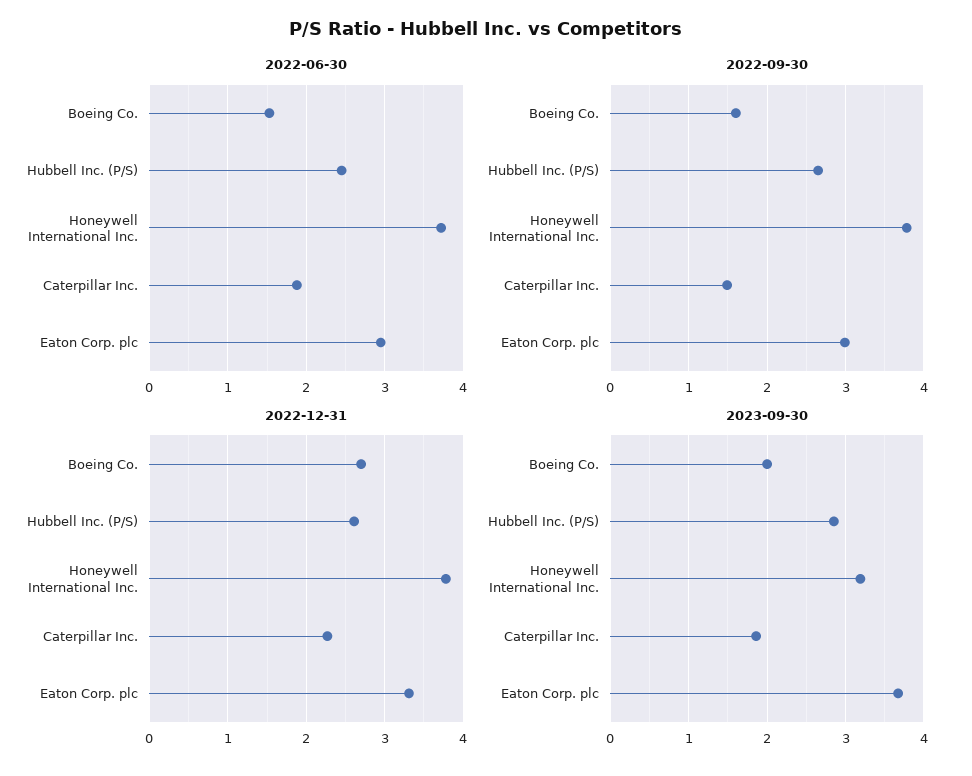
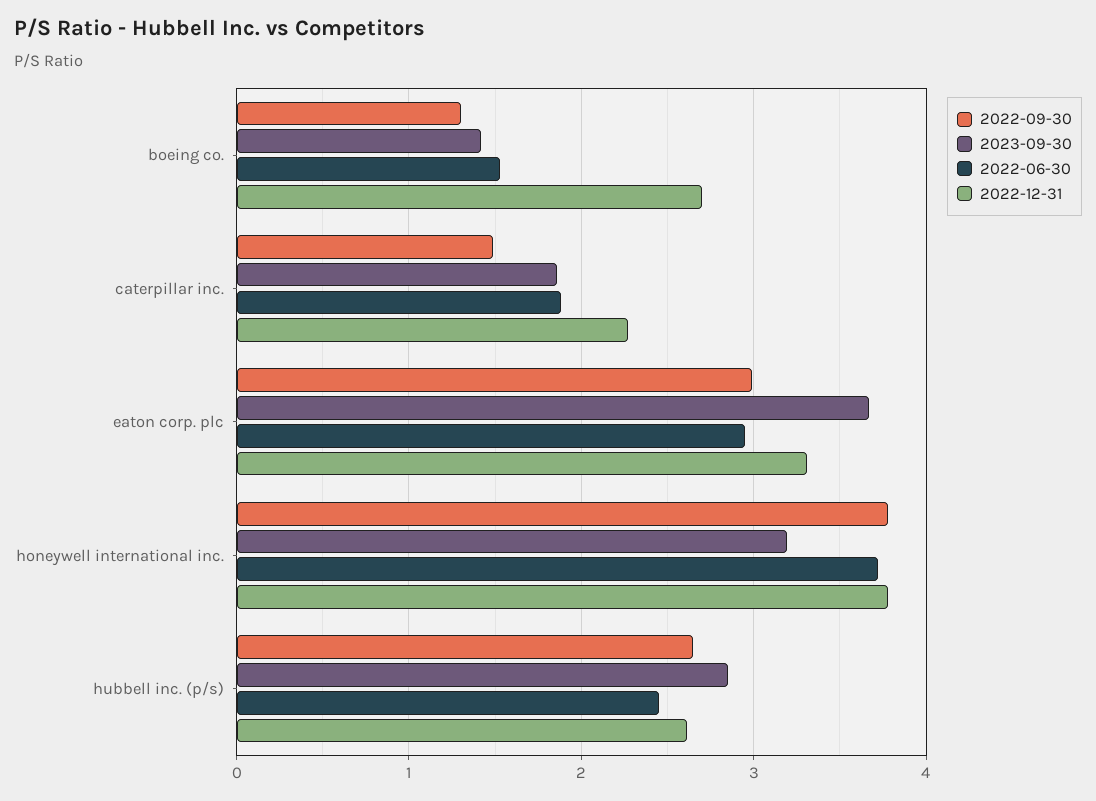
  {
    "2022-06-30": {
      "Boeing Co.": 1.5,
      "Hubbell Inc. (P/S)": 2.5,
      "Honeywell International Inc.": 3.7,
      "Caterpillar Inc.": 1.9,
      "Eaton Corp. plc": 3
    },
    "2022-09-30": {
-     "Boeing Co.": 1.6,
+     "Boeing Co.": 1.3,
      "Hubbell Inc. (P/S)": 2.7,
      "Honeywell International Inc.": 3.8,
      "Caterpillar Inc.": 1.5,
      "Eaton Corp. plc": 3
    },
    "2022-12-31": {
      "Boeing Co.": 2.7,
      "Hubbell Inc. (P/S)": 2.6,
      "Honeywell International Inc.": 3.8,
      "Caterpillar Inc.": 2.3,
      "Eaton Corp. plc": 3.3
    },
    "2023-09-30": {
-     "Boeing Co.": 2,
+     "Boeing Co.": 1.4,
      "Hubbell Inc. (P/S)": 2.9,
      "Honeywell International Inc.": 3.2,
      "Caterpillar Inc.": 1.9,
      "Eaton Corp. plc": 3.7
    }
  }

